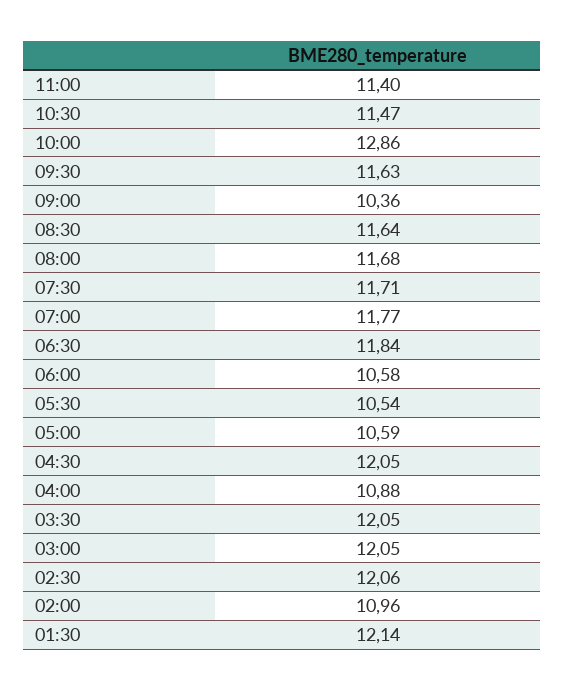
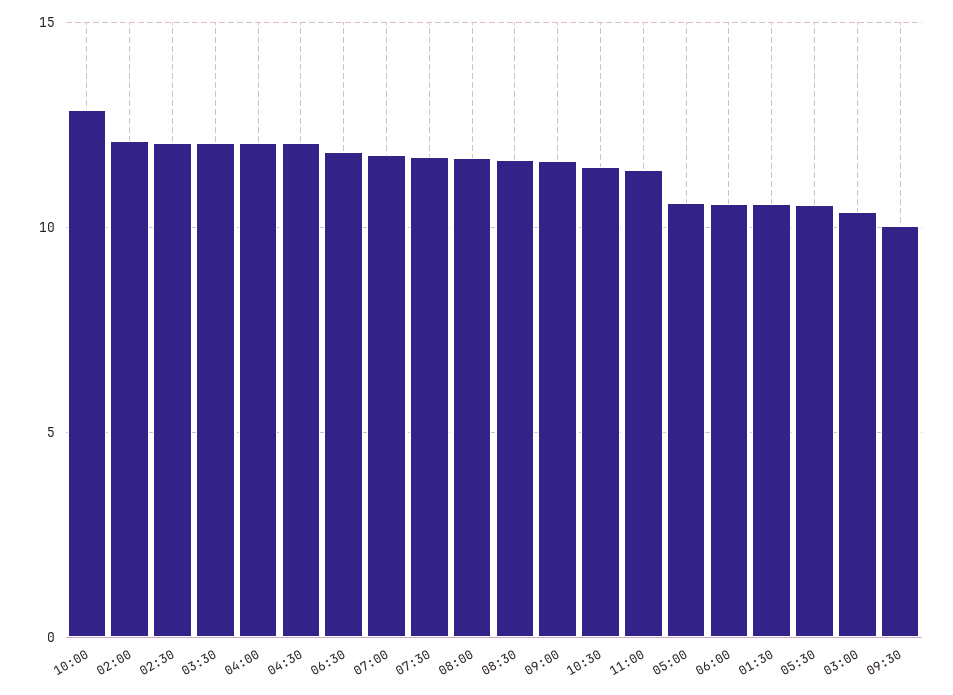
  {
    "11:00": 11.4,
    "10:30": 11.47,
    "10:00": 12.86,
-   "09:30": 11.63,
+   "09:30": 10,
-   "09:00": 10.36,
+   "09:00": 11.5,
    "08:30": 11.64,
    "08:00": 11.68,
    "07:30": 11.71,
    "07:00": 11.77,
    "06:30": 11.84,
    "06:00": 10.58,
    "05:30": 10.54,
    "05:00": 10.59,
    "04:30": 12.05,
-   "04:00": 10.88,
+   "04:00": 12,
    "03:30": 12.05,
-   "03:00": 12.05,
+   "03:00": 10.5,
    "02:30": 12.06,
-   "02:00": 10.96,
+   "02:00": 12,
-   "01:30": 12.14
+   "01:30": 10.5
  }

